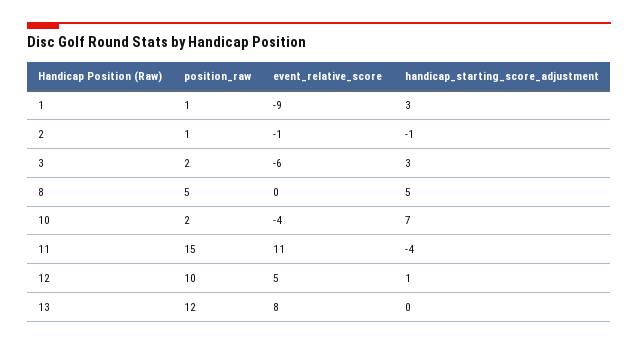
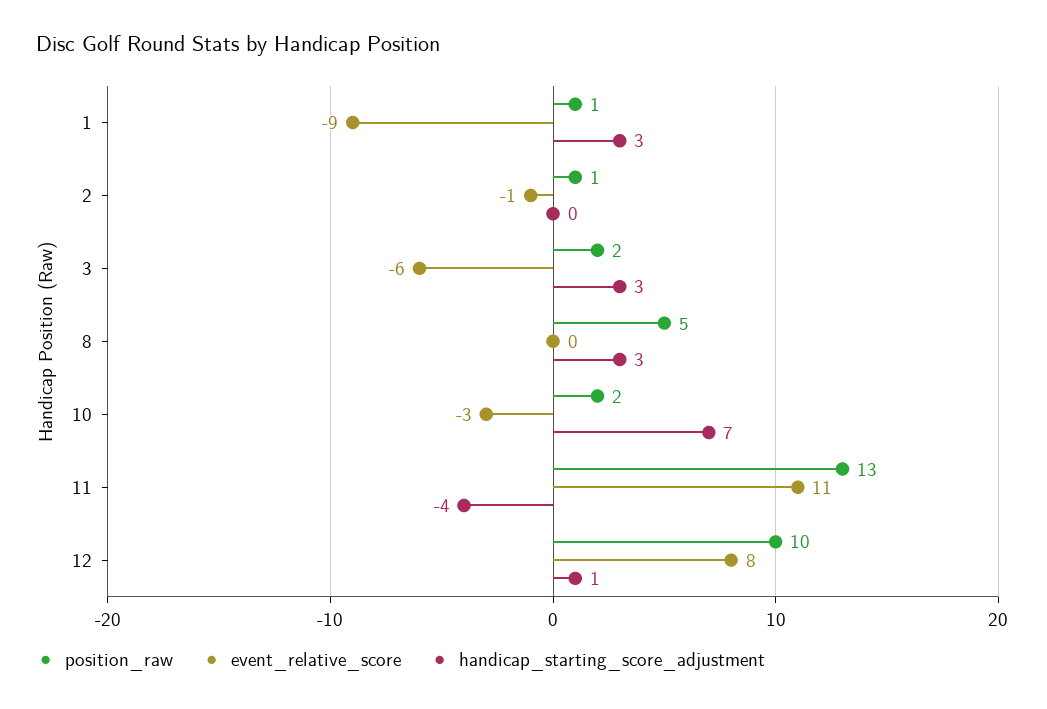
  {
    "position_raw": {
      "1": 1,
      "2": 1,
      "3": 2,
      "8": 5,
      "10": 2,
-     "11": 15,
+     "11": 13,
-     "12": 10,
+     "12": 10
-     "13": 12
    },
    "event_relative_score": {
      "1": -9,
      "2": -1,
      "3": -6,
      "8": 0,
-     "10": -4,
+     "10": -3,
      "11": 11,
-     "12": 5,
+     "12": 8
-     "13": 8
    },
    "handicap_starting_score_adjustment": {
      "1": 3,
-     "2": -1,
+     "2": 0,
      "3": 3,
-     "8": 5,
+     "8": 3,
      "10": 7,
      "11": -4,
-     "12": 1,
+     "12": 1
-     "13": 0
    }
  }

